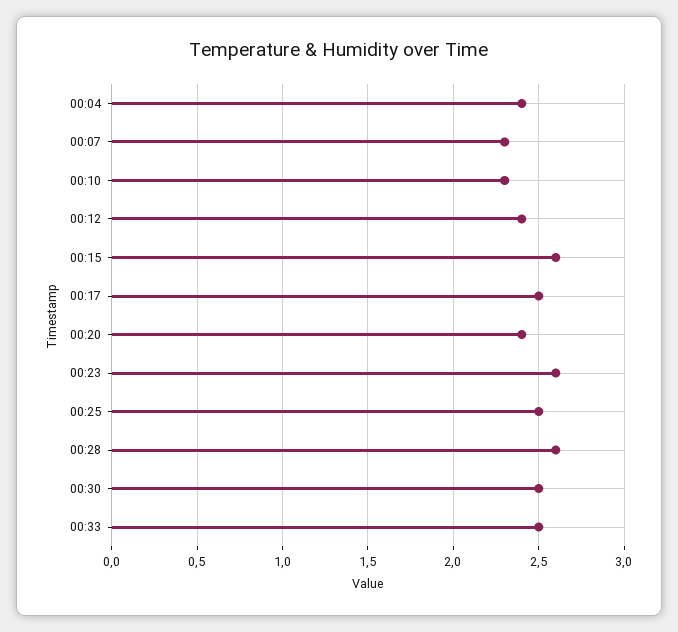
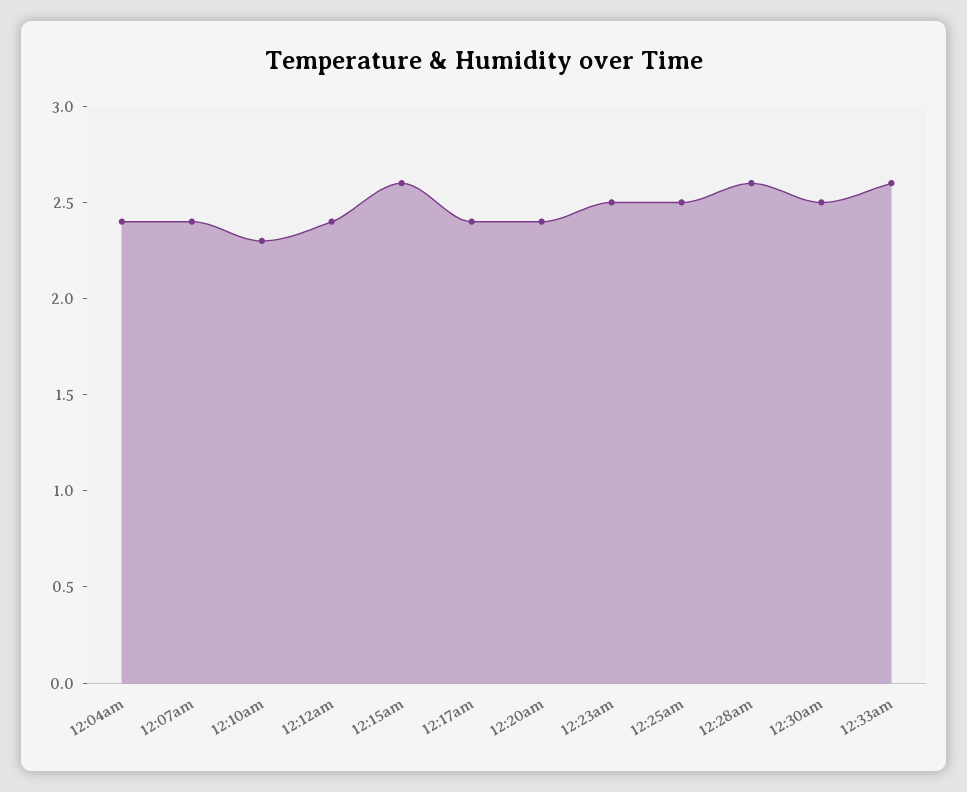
  {
    "00:04": 2.4,
-   "00:07": 2.3,
+   "00:07": 2.4,
    "00:10": 2.3,
    "00:12": 2.4,
    "00:15": 2.6,
-   "00:17": 2.5,
+   "00:17": 2.4,
    "00:20": 2.4,
-   "00:23": 2.6,
+   "00:23": 2.5,
    "00:25": 2.5,
    "00:28": 2.6,
    "00:30": 2.5,
-   "00:33": 2.5
+   "00:33": 2.6
  }

